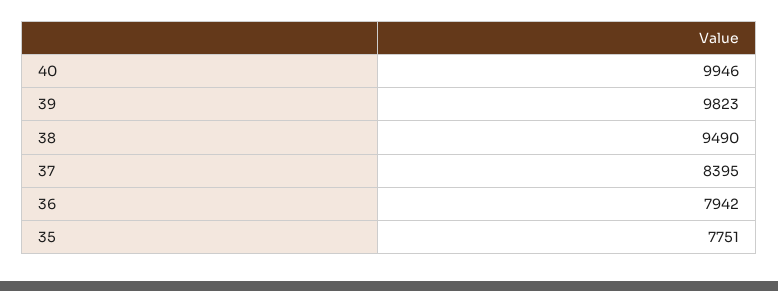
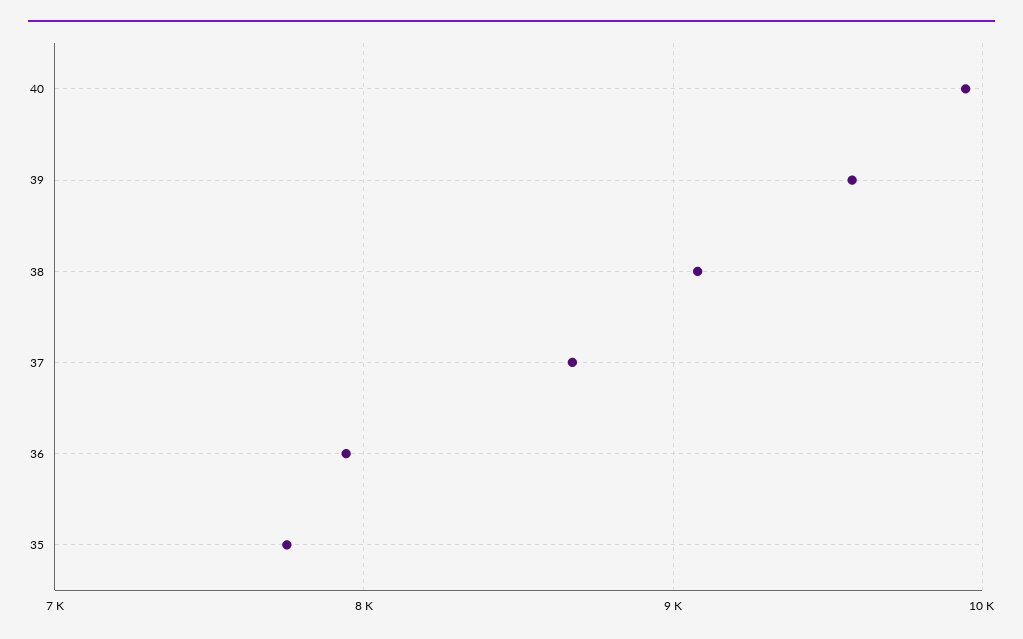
  {
    "40": 9946,
-   "39": 9823,
+   "39": 9600,
-   "38": 9490,
+   "38": 9100,
-   "37": 8395,
+   "37": 8700,
    "36": 7942,
    "35": 7751
  }

